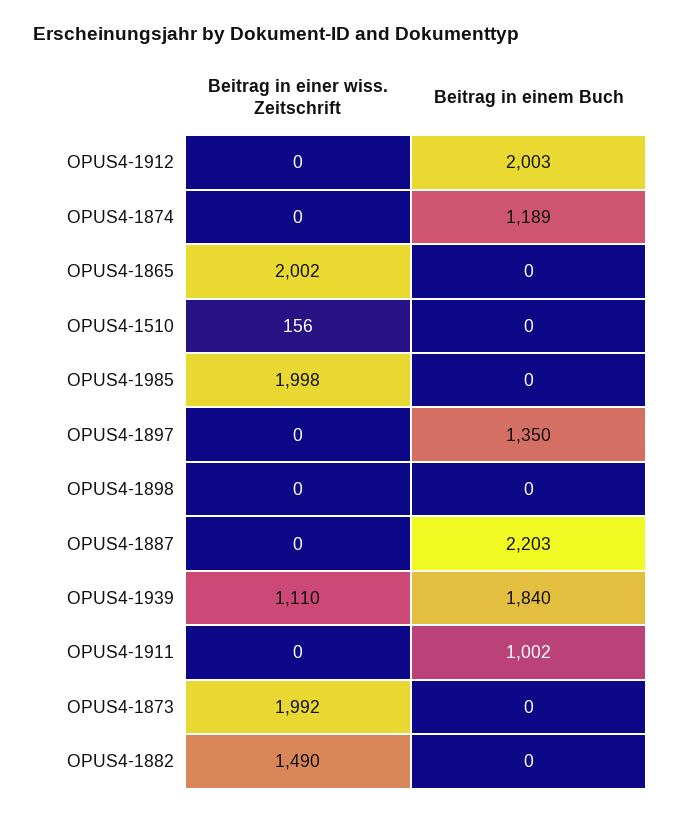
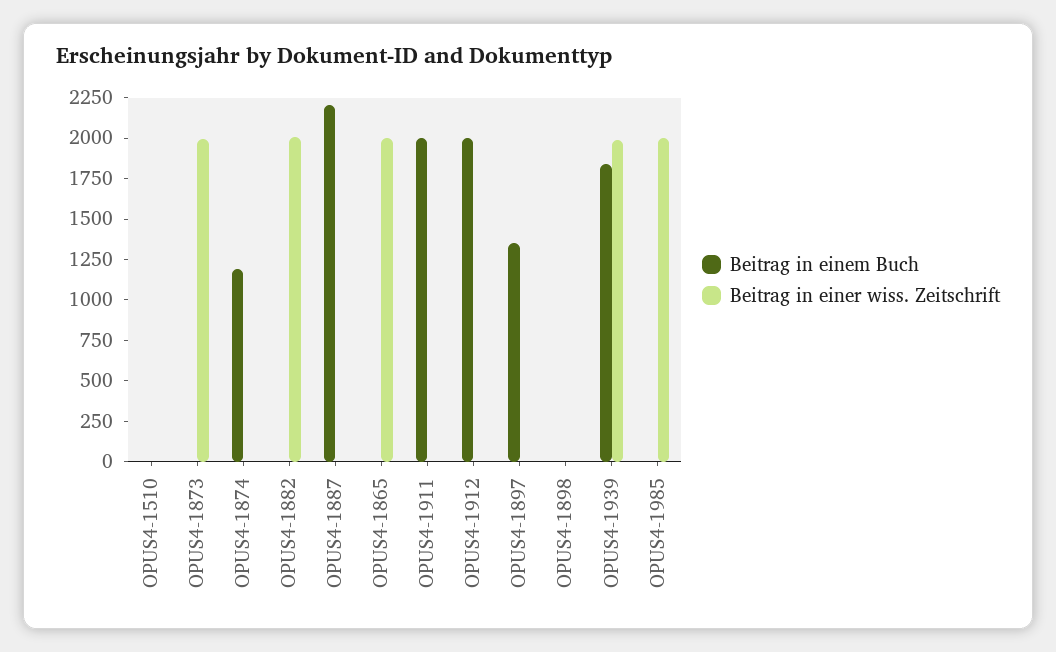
  {
    "Beitrag in einer wiss. Zeitschrift": {
      "OPUS4-1912": 0,
      "OPUS4-1874": 0,
      "OPUS4-1865": 2002,
-     "OPUS4-1510": 156,
+     "OPUS4-1510": 0,
      "OPUS4-1985": 1998,
      "OPUS4-1897": 0,
      "OPUS4-1898": 0,
      "OPUS4-1887": 0,
-     "OPUS4-1939": 1110,
+     "OPUS4-1939": 2000,
      "OPUS4-1911": 0,
      "OPUS4-1873": 1992,
-     "OPUS4-1882": 1490
+     "OPUS4-1882": 2000
    },
    "Beitrag in einem Buch": {
      "OPUS4-1912": 2003,
      "OPUS4-1874": 1189,
      "OPUS4-1865": 0,
      "OPUS4-1510": 0,
      "OPUS4-1985": 0,
      "OPUS4-1897": 1350,
      "OPUS4-1898": 0,
      "OPUS4-1887": 2203,
      "OPUS4-1939": 1840,
-     "OPUS4-1911": 1002,
+     "OPUS4-1911": 2000,
      "OPUS4-1873": 0,
      "OPUS4-1882": 0
    }
  }

